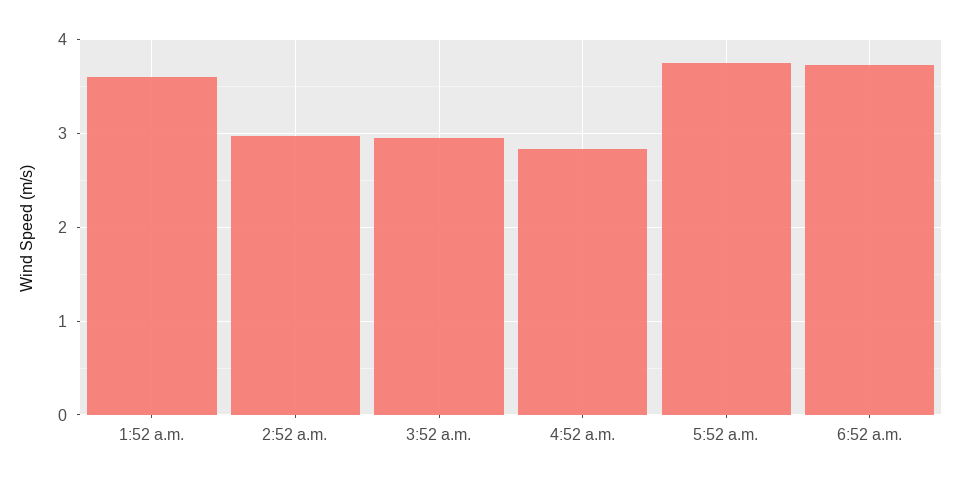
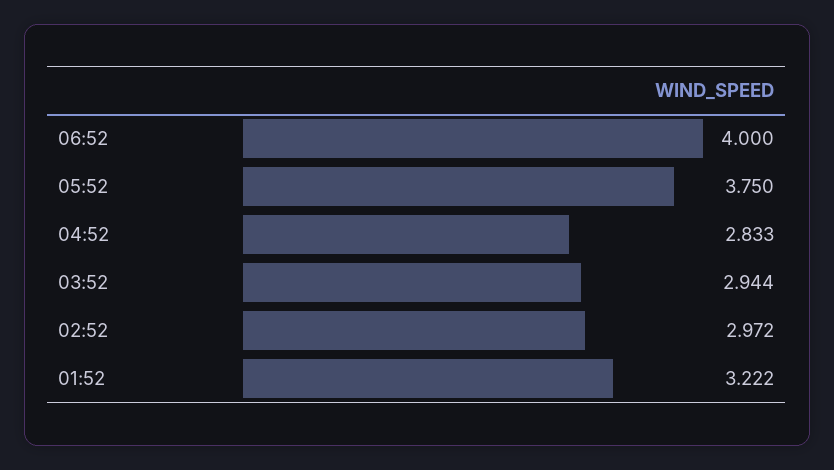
  {
-   "1:52 a.m.": 3.6,
+   "1:52 a.m.": 3.222,
    "2:52 a.m.": 2.972,
    "3:52 a.m.": 2.944,
    "4:52 a.m.": 2.833,
    "5:52 a.m.": 3.75,
-   "6:52 a.m.": 3.7
+   "6:52 a.m.": 4
  }

